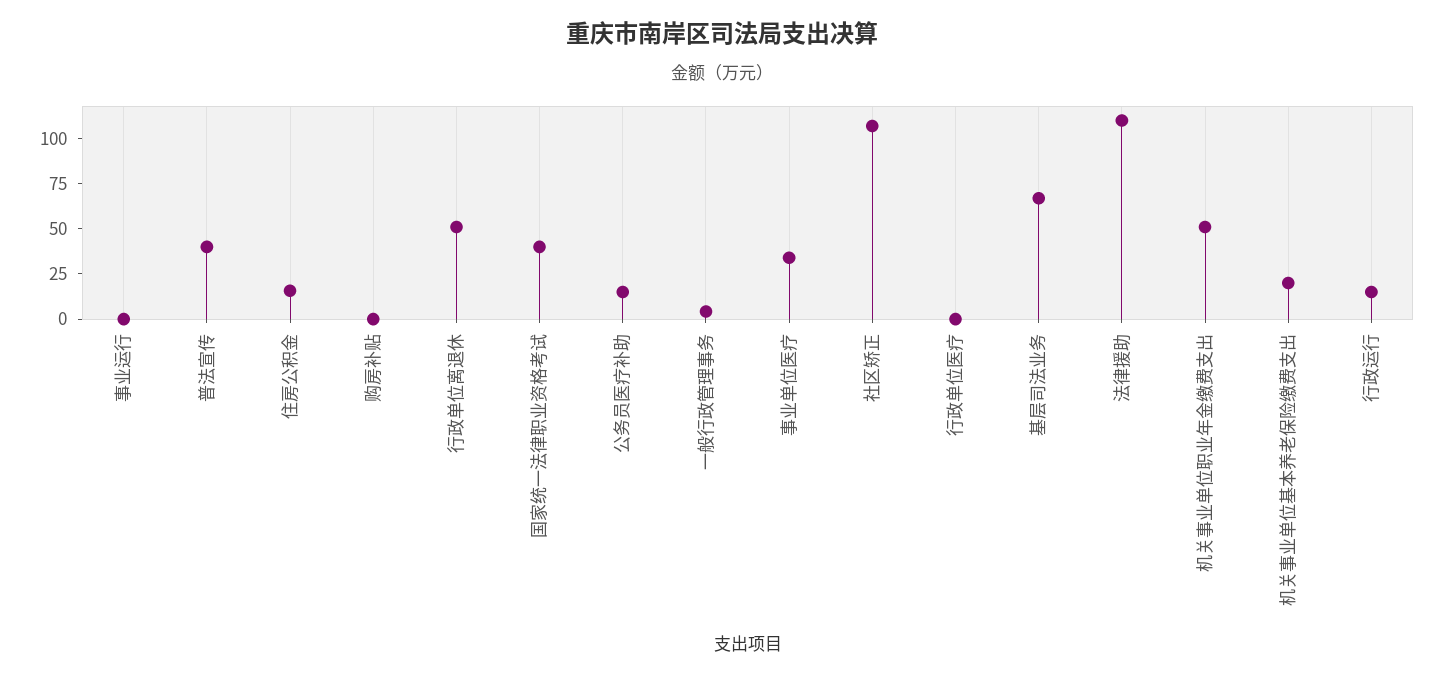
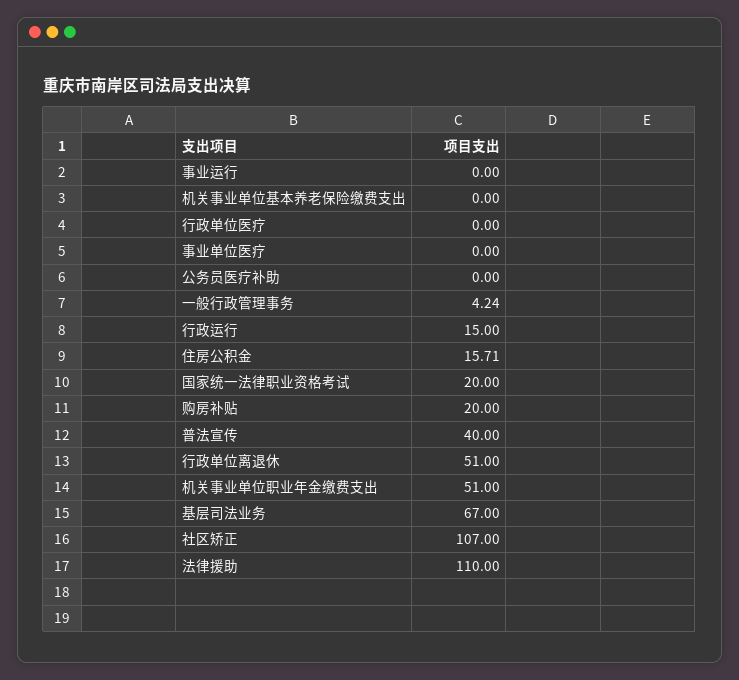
  {
    "事业运行": 0,
    "普法宣传": 40,
    "住房公积金": 15.71,
-   "购房补贴": 0,
+   "购房补贴": 20,
    "行政单位离退休": 51,
-   "国家统一法律职业资格考试": 40,
+   "国家统一法律职业资格考试": 20,
-   "公务员医疗补助": 15,
+   "公务员医疗补助": 0,
    "一般行政管理事务": 4.24,
-   "事业单位医疗": 35,
+   "事业单位医疗": 0,
    "社区矫正": 107,
    "行政单位医疗": 0,
    "基层司法业务": 67,
    "法律援助": 110,
    "机关事业单位职业年金缴费支出": 51,
-   "机关事业单位基本养老保险缴费支出": 20,
+   "机关事业单位基本养老保险缴费支出": 0,
    "行政运行": 15
  }

